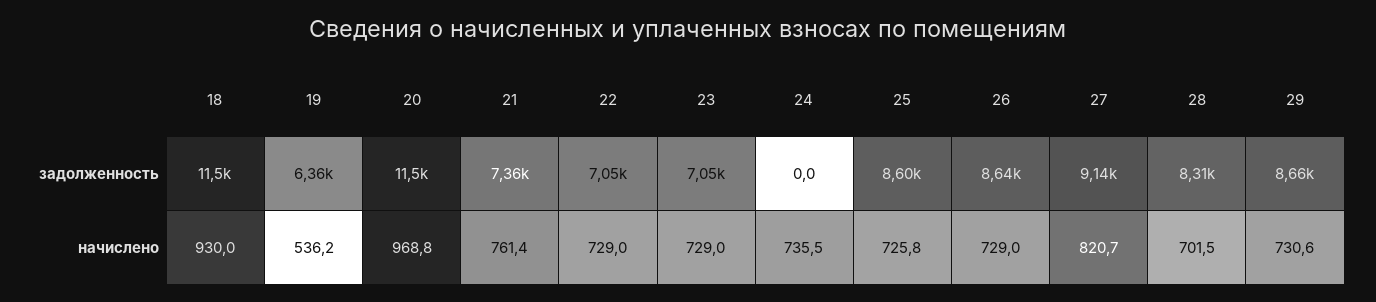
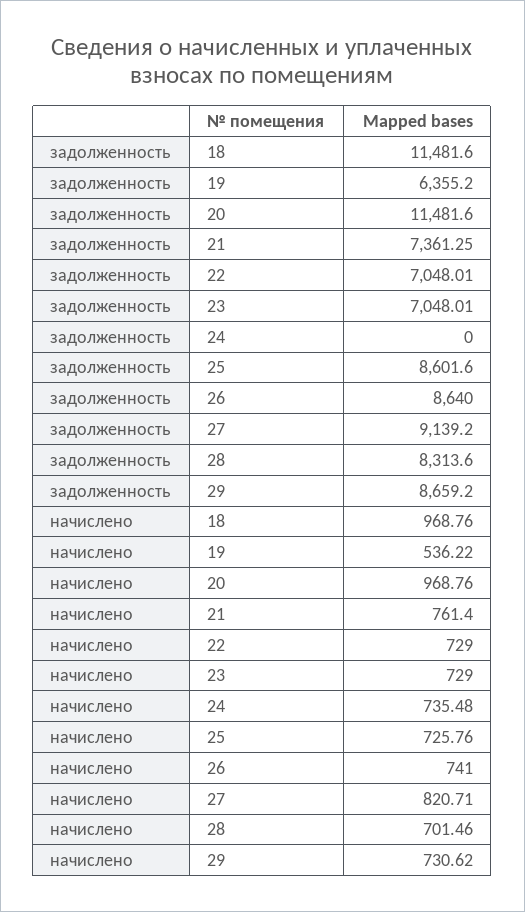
  {
    "18": {
      "задолженность": 11481.6,
-     "начислено": 930
+     "начислено": 968.76
    },
    "19": {
      "задолженность": 6355.2,
      "начислено": 536.22
    },
    "20": {
      "задолженность": 11481.6,
      "начислено": 968.76
    },
    "21": {
      "задолженность": 7361.25,
      "начислено": 761.4
    },
    "22": {
      "задолженность": 7048.01,
      "начислено": 729
    },
    "23": {
      "задолженность": 7048.01,
      "начислено": 729
    },
    "24": {
      "задолженность": 0,
      "начислено": 735.48
    },
    "25": {
      "задолженность": 8601.6,
      "начислено": 725.76
    },
    "26": {
      "задолженность": 8640,
-     "начислено": 729
+     "начислено": 741
    },
    "27": {
      "задолженность": 9139.2,
      "начислено": 820.71
    },
    "28": {
      "задолженность": 8313.6,
      "начислено": 701.46
    },
    "29": {
      "задолженность": 8659.2,
      "начислено": 730.62
    }
  }

